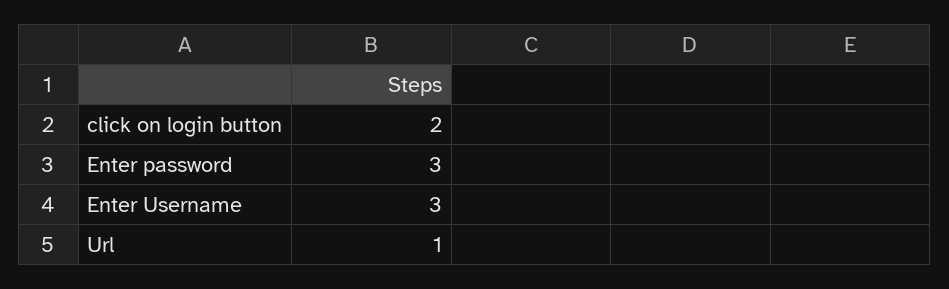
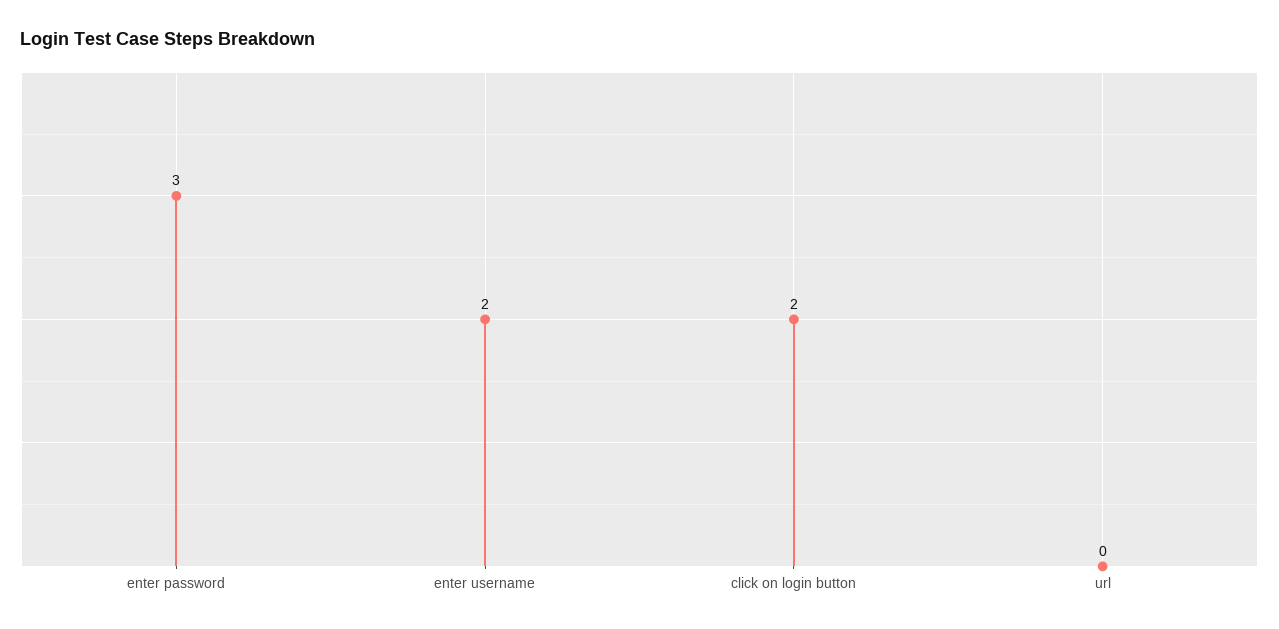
  {
    "click on login button": 2,
    "Enter password": 3,
-   "Enter Username": 3,
+   "Enter Username": 2,
-   "Url": 1
+   "Url": 0
  }

